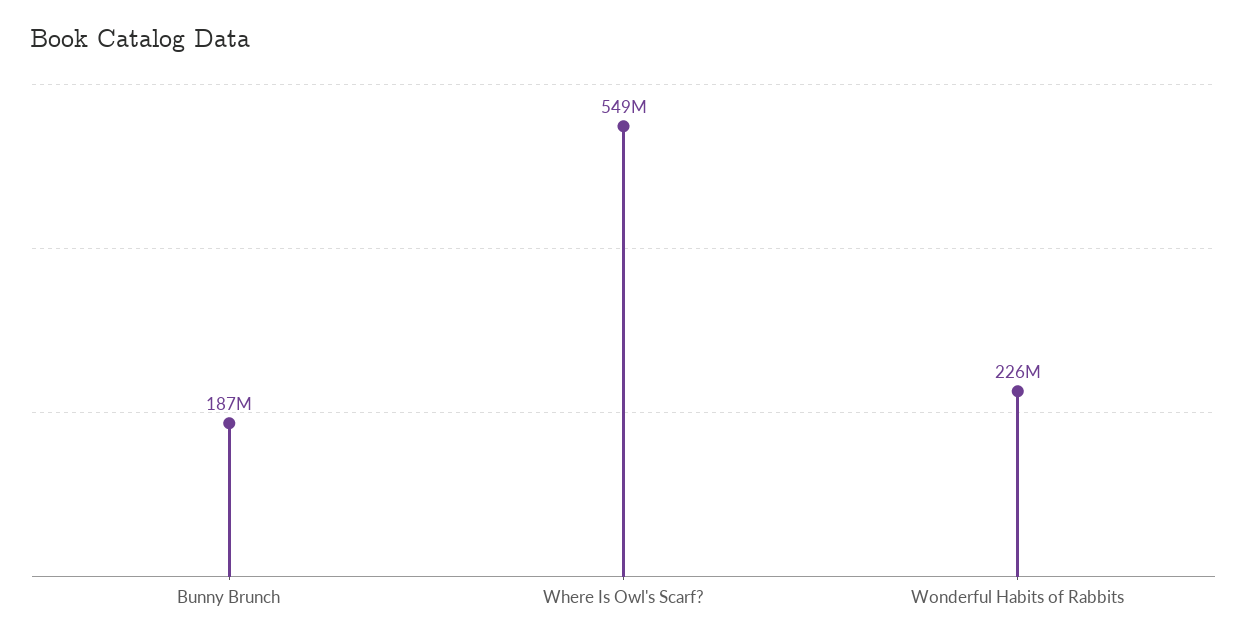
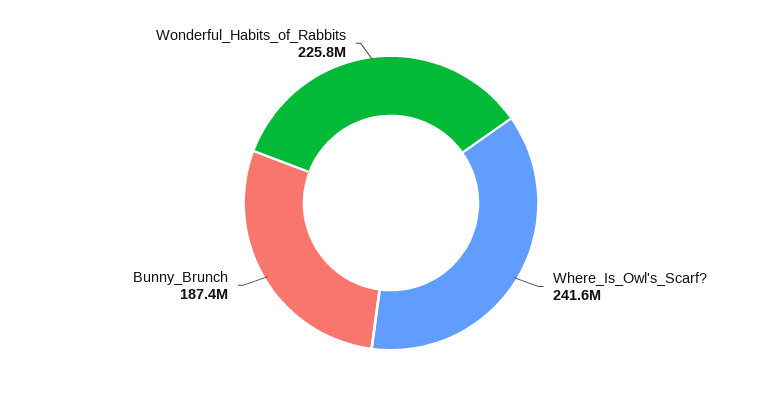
  {
    "Bunny Brunch": 187400000,
-   "Where Is Owl's Scarf?": 549000000,
+   "Where Is Owl's Scarf?": 241600000,
    "Wonderful Habits of Rabbits": 225800000
  }

